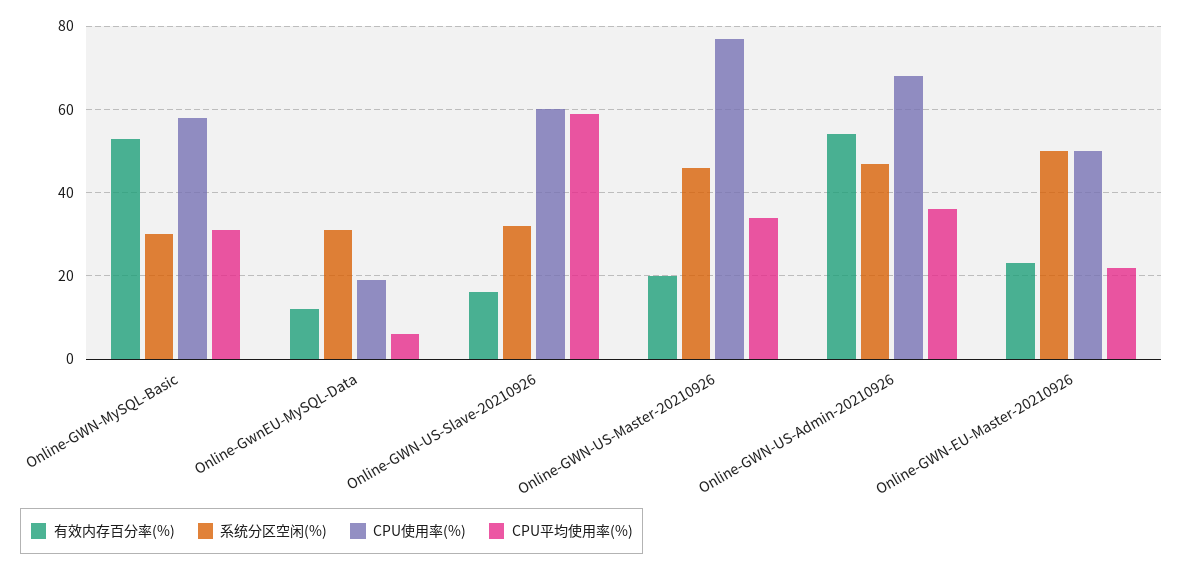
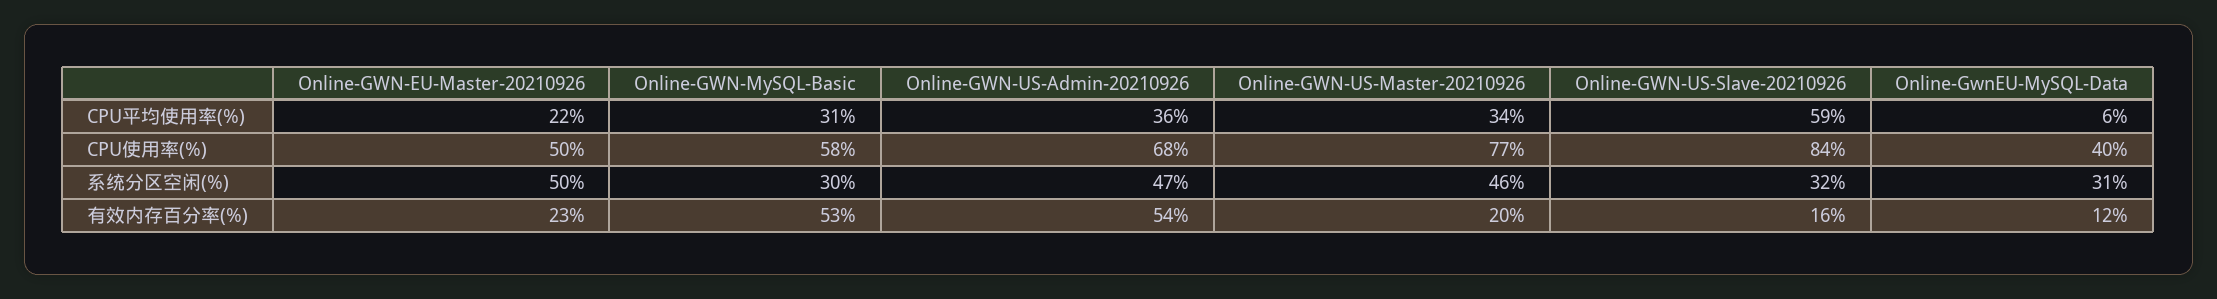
  {
    "有效内存百分率(%)": {
      "Online-GWN-MySQL-Basic": 53,
      "Online-GwnEU-MySQL-Data": 12,
      "Online-GWN-US-Slave-20210926": 16,
      "Online-GWN-US-Master-20210926": 20,
      "Online-GWN-US-Admin-20210926": 54,
      "Online-GWN-EU-Master-20210926": 23
    },
    "系统分区空闲(%)": {
      "Online-GWN-MySQL-Basic": 30,
      "Online-GwnEU-MySQL-Data": 31,
      "Online-GWN-US-Slave-20210926": 32,
      "Online-GWN-US-Master-20210926": 46,
      "Online-GWN-US-Admin-20210926": 47,
      "Online-GWN-EU-Master-20210926": 50
    },
    "CPU使用率(%)": {
      "Online-GWN-MySQL-Basic": 58,
-     "Online-GwnEU-MySQL-Data": 20,
+     "Online-GwnEU-MySQL-Data": 40,
-     "Online-GWN-US-Slave-20210926": 60,
+     "Online-GWN-US-Slave-20210926": 84,
      "Online-GWN-US-Master-20210926": 77,
      "Online-GWN-US-Admin-20210926": 68,
      "Online-GWN-EU-Master-20210926": 50
    },
    "CPU平均使用率(%)": {
      "Online-GWN-MySQL-Basic": 31,
      "Online-GwnEU-MySQL-Data": 6,
      "Online-GWN-US-Slave-20210926": 59,
      "Online-GWN-US-Master-20210926": 34,
      "Online-GWN-US-Admin-20210926": 36,
      "Online-GWN-EU-Master-20210926": 22
    }
  }

